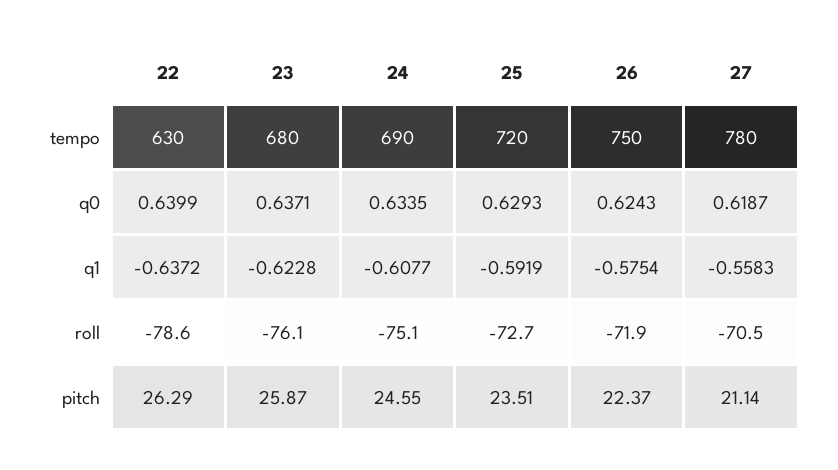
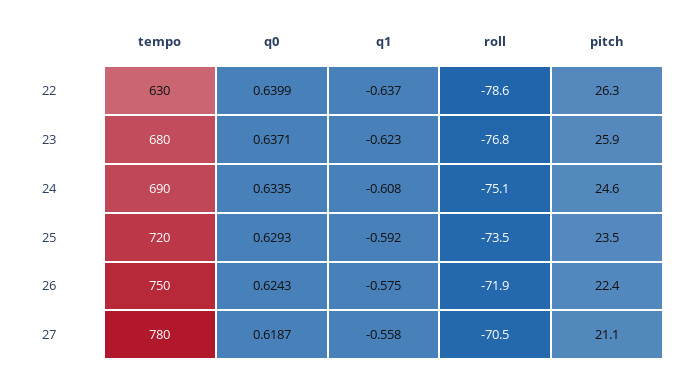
  {
    "22": {
      "tempo": 630,
      "q0": 0.6399,
      "q1": -0.6372,
      "roll": -78.6,
      "pitch": 26.29
    },
    "23": {
      "tempo": 680,
      "q0": 0.6371,
      "q1": -0.6228,
-     "roll": -76.1,
+     "roll": -76.8,
      "pitch": 25.87
    },
    "24": {
      "tempo": 690,
      "q0": 0.6335,
      "q1": -0.6077,
      "roll": -75.1,
      "pitch": 24.55
    },
    "25": {
      "tempo": 720,
      "q0": 0.6293,
      "q1": -0.5919,
-     "roll": -72.7,
+     "roll": -73.5,
      "pitch": 23.51
    },
    "26": {
      "tempo": 750,
      "q0": 0.6243,
      "q1": -0.5754,
      "roll": -71.9,
      "pitch": 22.37
    },
    "27": {
      "tempo": 780,
      "q0": 0.6187,
      "q1": -0.5583,
      "roll": -70.5,
      "pitch": 21.14
    }
  }

